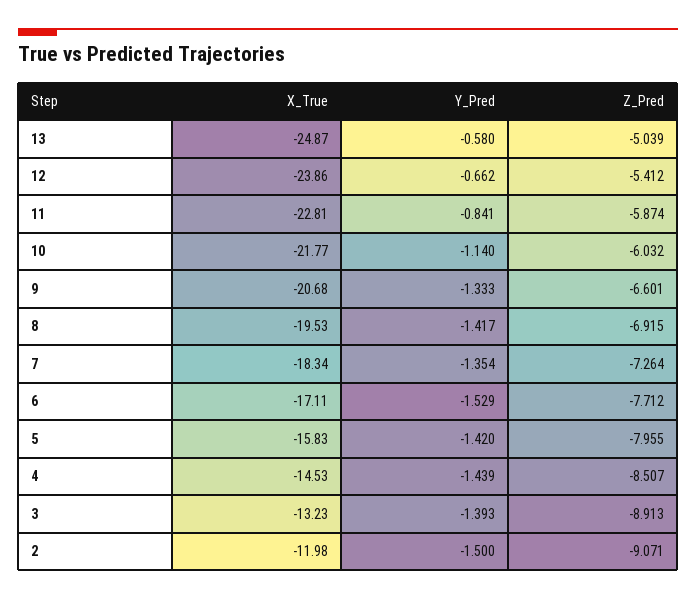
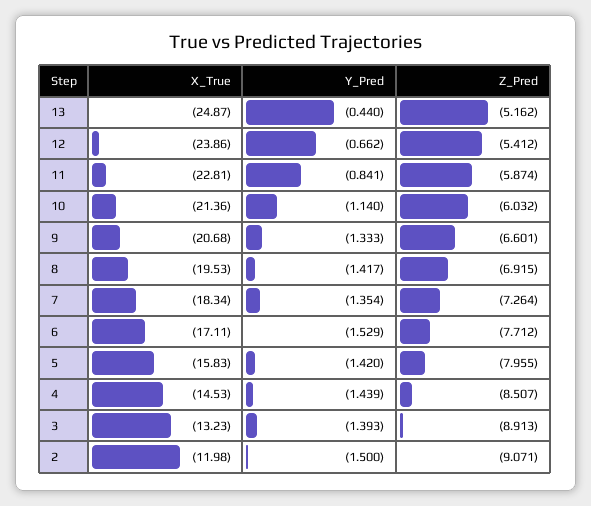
  {
    "X_True": {
      "13": -24.87,
      "12": -23.86,
      "11": -22.81,
-     "10": -21.77,
+     "10": -21.36,
      "9": -20.68,
      "8": -19.53,
      "7": -18.34,
      "6": -17.11,
      "5": -15.83,
      "4": -14.53,
      "3": -13.23,
      "2": -11.98
    },
    "Y_Pred": {
-     "13": -0.58,
+     "13": -0.44,
      "12": -0.662,
      "11": -0.841,
      "10": -1.14,
      "9": -1.333,
      "8": -1.417,
      "7": -1.354,
      "6": -1.529,
      "5": -1.42,
      "4": -1.439,
      "3": -1.393,
      "2": -1.5
    },
    "Z_Pred": {
-     "13": -5.039,
+     "13": -5.162,
      "12": -5.412,
      "11": -5.874,
      "10": -6.032,
      "9": -6.601,
      "8": -6.915,
      "7": -7.264,
      "6": -7.712,
      "5": -7.955,
      "4": -8.507,
      "3": -8.913,
      "2": -9.071
    }
  }

